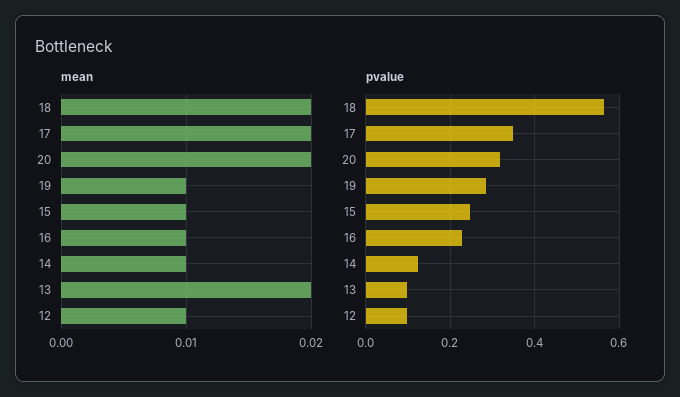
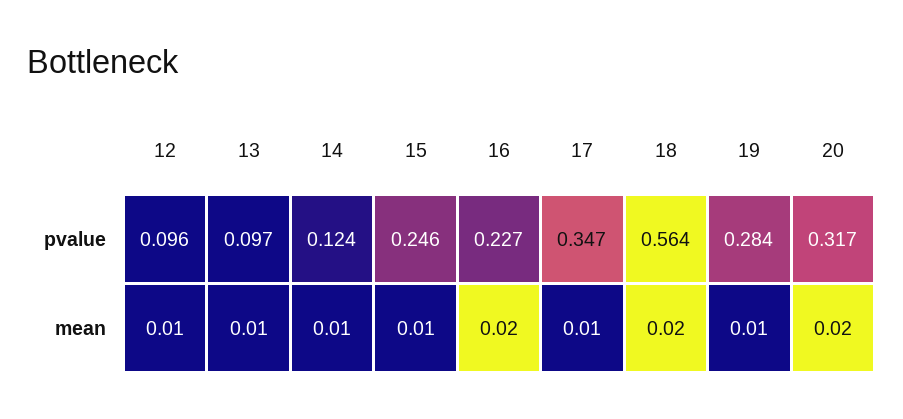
  {
    "mean": {
      "18": 0.02,
-     "17": 0.02,
+     "17": 0.01,
      "20": 0.02,
      "19": 0.01,
      "15": 0.01,
-     "16": 0.01,
+     "16": 0.02,
      "14": 0.01,
-     "13": 0.02,
+     "13": 0.01,
      "12": 0.01
    },
    "pvalue": {
      "18": 0.564,
      "17": 0.347,
      "20": 0.317,
      "19": 0.284,
      "15": 0.246,
      "16": 0.227,
      "14": 0.124,
      "13": 0.097,
      "12": 0.096
    }
  }

